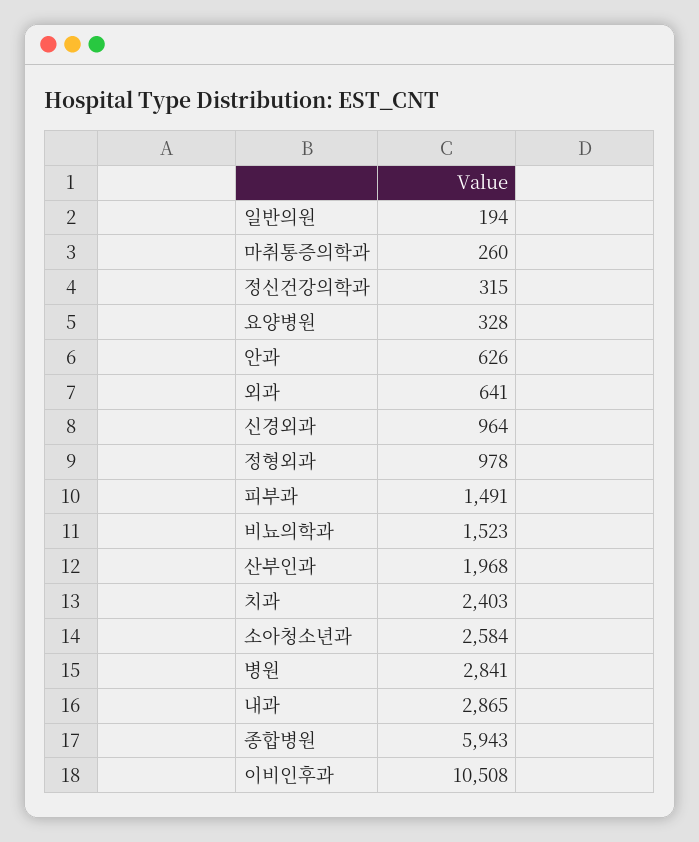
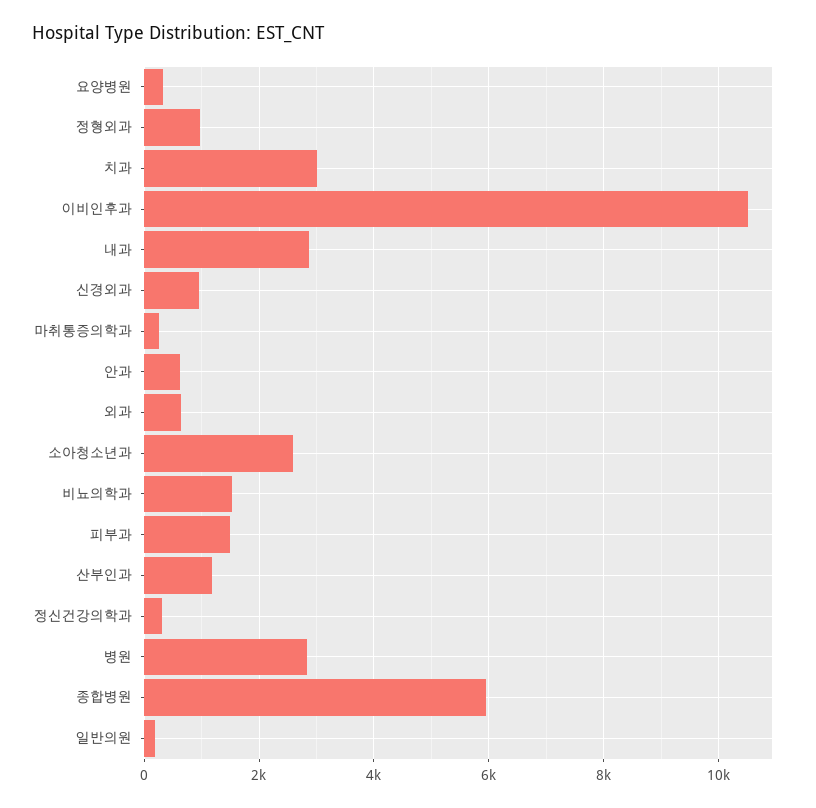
  {
    "일반의원": 194,
    "마취통증의학과": 260,
    "정신건강의학과": 315,
    "요양병원": 328,
    "안과": 626,
    "외과": 641,
    "신경외과": 964,
    "정형외과": 978,
    "피부과": 1491,
    "비뇨의학과": 1523,
-   "산부인과": 1968,
+   "산부인과": 1200,
-   "치과": 2403,
+   "치과": 3000,
    "소아청소년과": 2584,
    "병원": 2841,
    "내과": 2865,
    "종합병원": 5943,
    "이비인후과": 10508
  }

